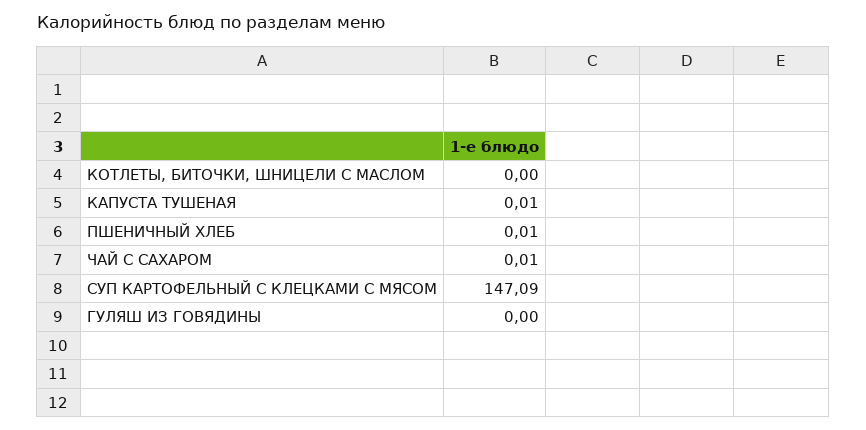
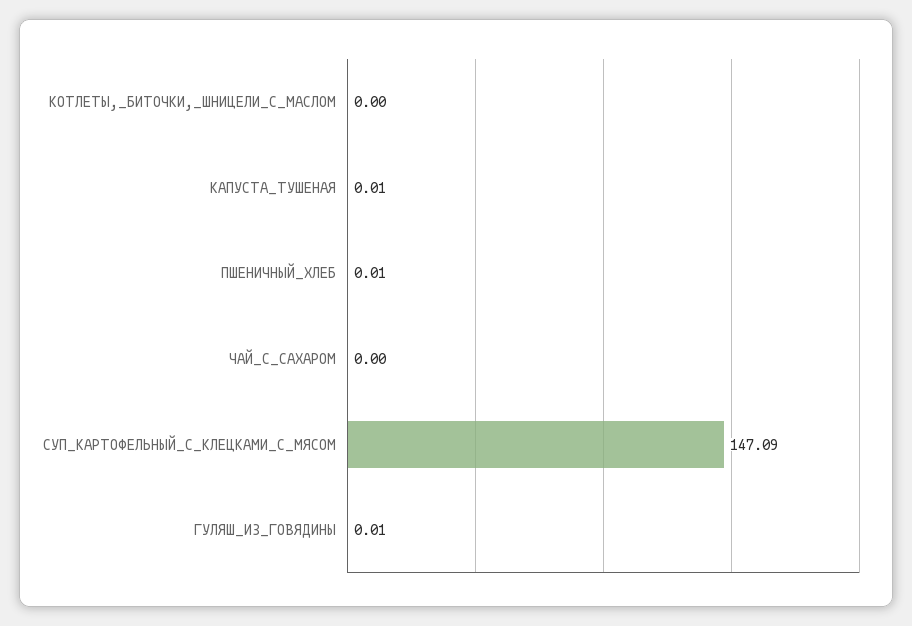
  {
    "КОТЛЕТЫ, БИТОЧКИ, ШНИЦЕЛИ С МАСЛОМ": 0,
    "КАПУСТА ТУШЕНАЯ": 0.01,
    "ПШЕНИЧНЫЙ ХЛЕБ": 0.01,
-   "ЧАЙ С САХАРОМ": 0.01,
+   "ЧАЙ С САХАРОМ": 0,
    "СУП КАРТОФЕЛЬНЫЙ С КЛЕЦКАМИ С МЯСОМ": 147.09,
-   "ГУЛЯШ ИЗ ГОВЯДИНЫ": 0
+   "ГУЛЯШ ИЗ ГОВЯДИНЫ": 0.01
  }

